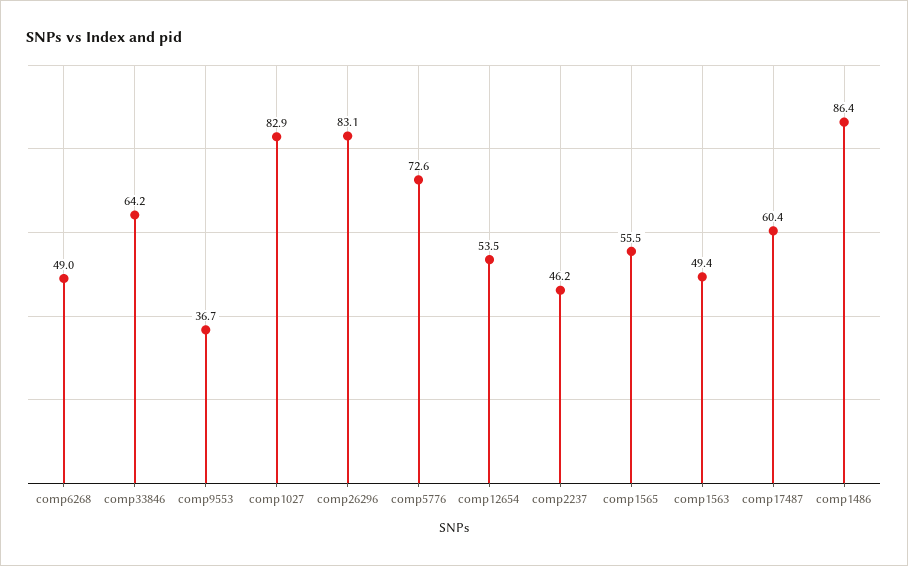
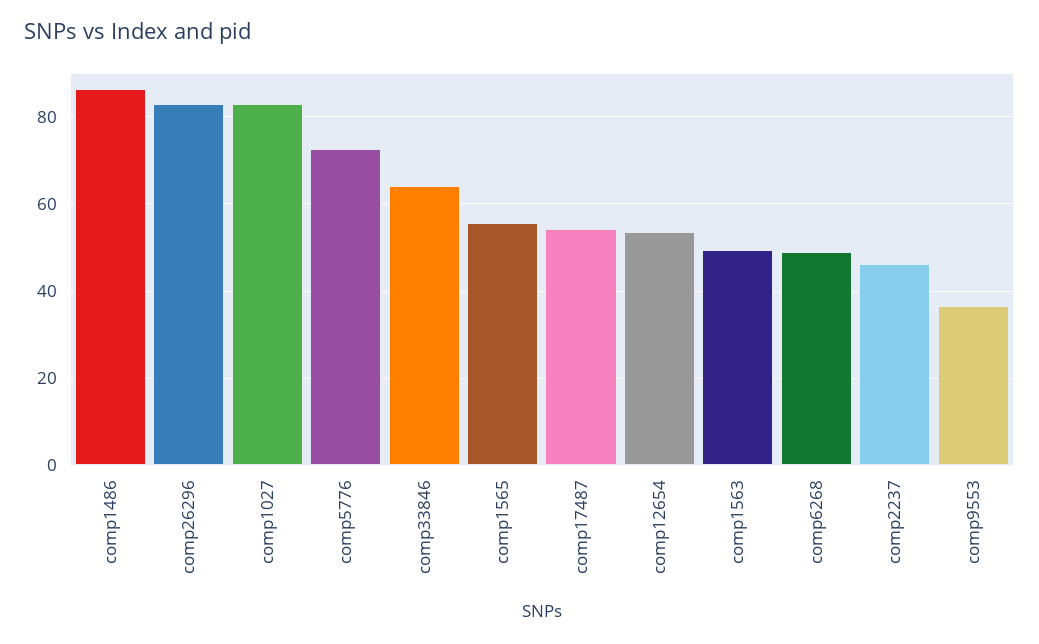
  {
    "comp6268": 49,
    "comp33846": 64.2,
    "comp9553": 36.7,
    "comp1027": 82.9,
    "comp26296": 83.1,
    "comp5776": 72.6,
    "comp12654": 53.5,
    "comp2237": 46.2,
    "comp1565": 55.5,
    "comp1563": 49.4,
-   "comp17487": 60.4,
+   "comp17487": 54,
    "comp1486": 86.4
  }

